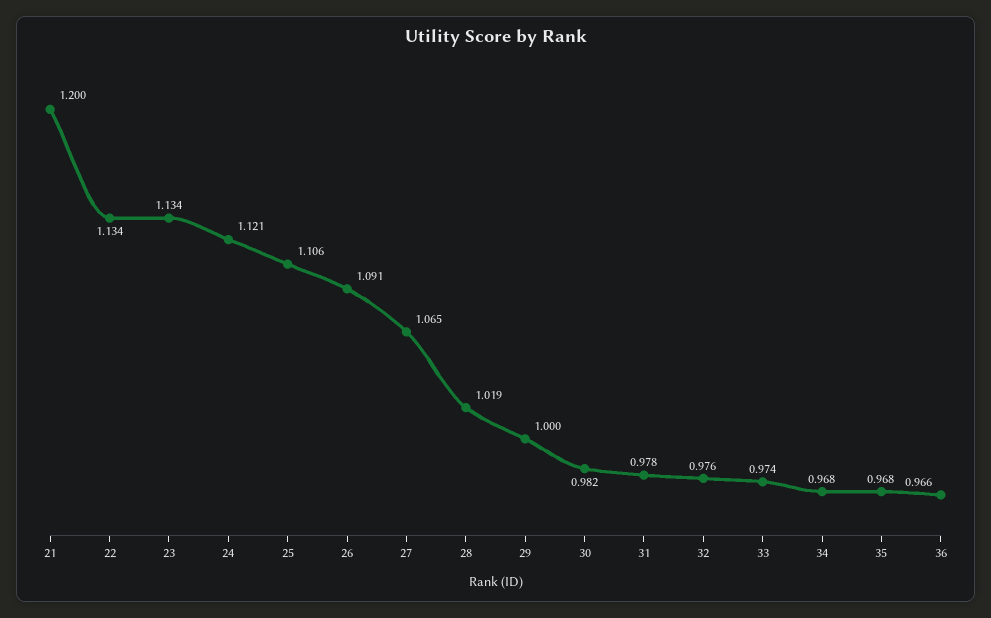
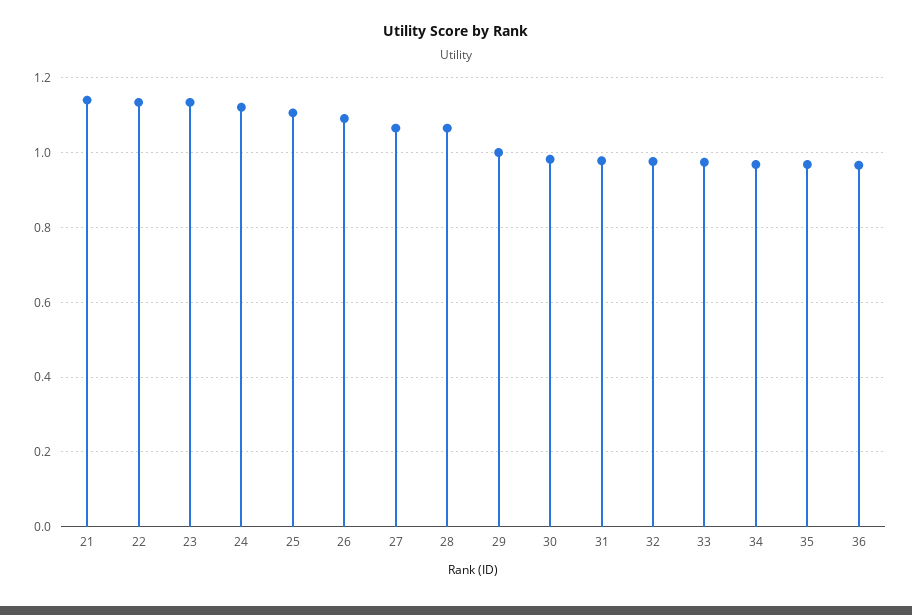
  {
-   "21": 1.2,
+   "21": 1.14,
    "22": 1.134,
    "23": 1.134,
    "24": 1.121,
    "25": 1.106,
    "26": 1.091,
    "27": 1.065,
-   "28": 1.019,
+   "28": 1.06,
    "29": 1,
    "30": 0.982,
    "31": 0.978,
    "32": 0.976,
    "33": 0.974,
    "34": 0.968,
    "35": 0.968,
    "36": 0.966
  }

